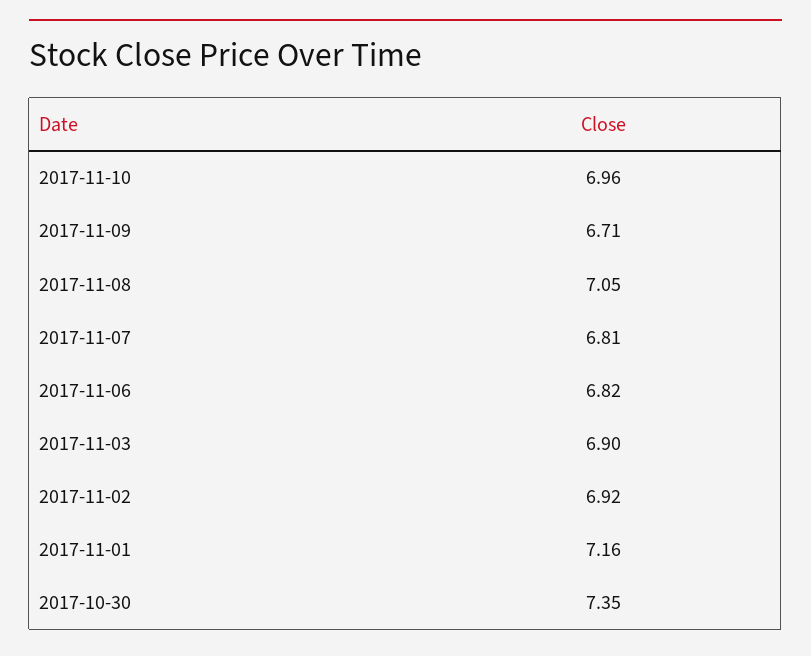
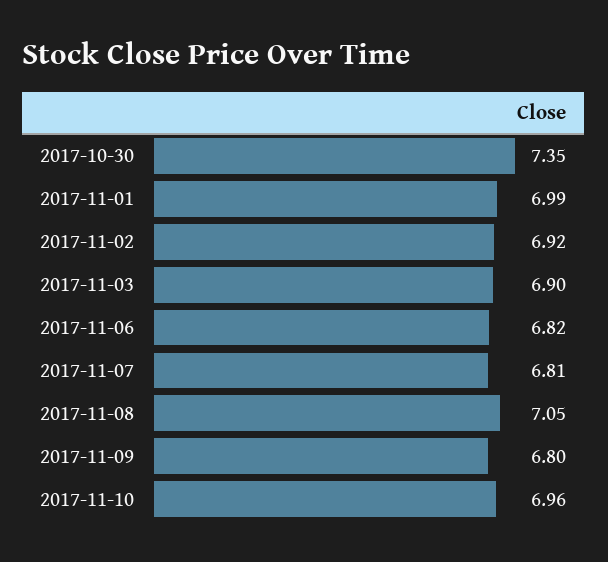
  {
    "2017-11-10": 6.96,
-   "2017-11-09": 6.71,
+   "2017-11-09": 6.8,
    "2017-11-08": 7.05,
    "2017-11-07": 6.81,
    "2017-11-06": 6.82,
    "2017-11-03": 6.9,
    "2017-11-02": 6.92,
-   "2017-11-01": 7.16,
+   "2017-11-01": 6.99,
    "2017-10-30": 7.35
  }

